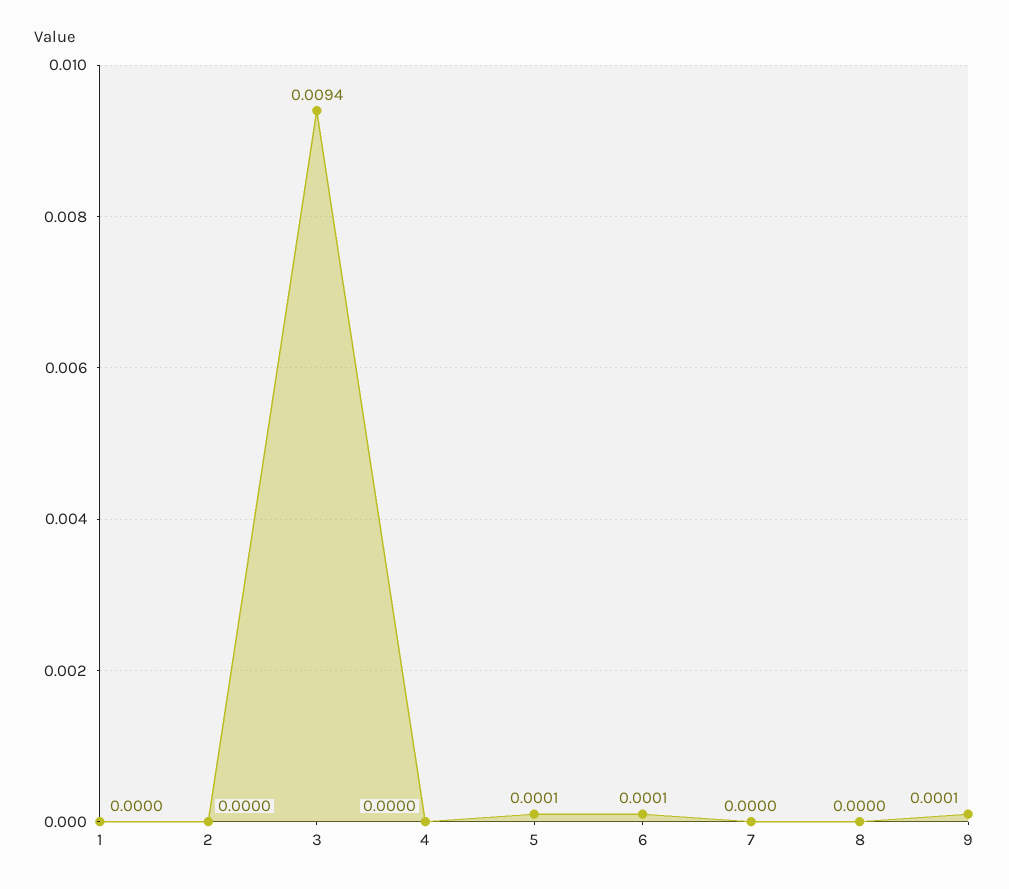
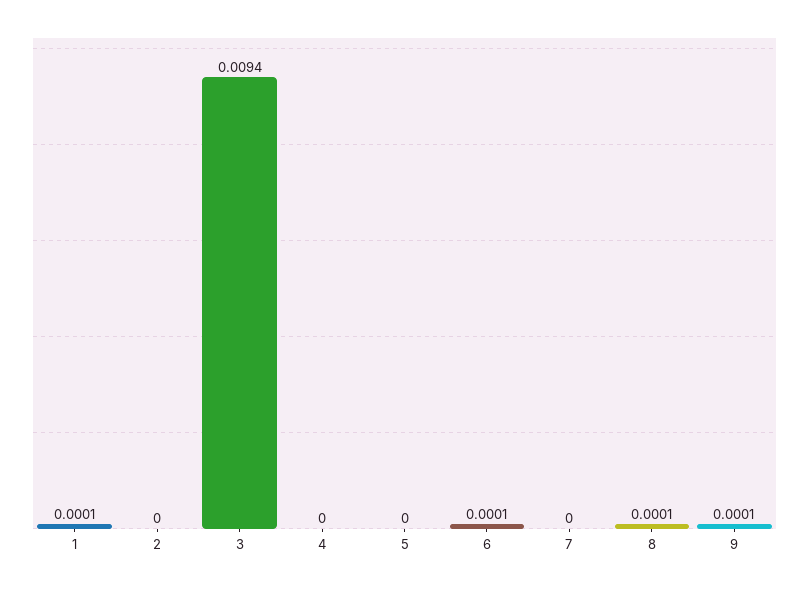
  {
-   "1": 0,
+   "1": 0.0001,
    "2": 0,
    "3": 0.0094,
    "4": 0,
-   "5": 0.0001,
+   "5": 0,
    "6": 0.0001,
    "7": 0,
-   "8": 0,
+   "8": 0.0001,
    "9": 0.0001
  }

